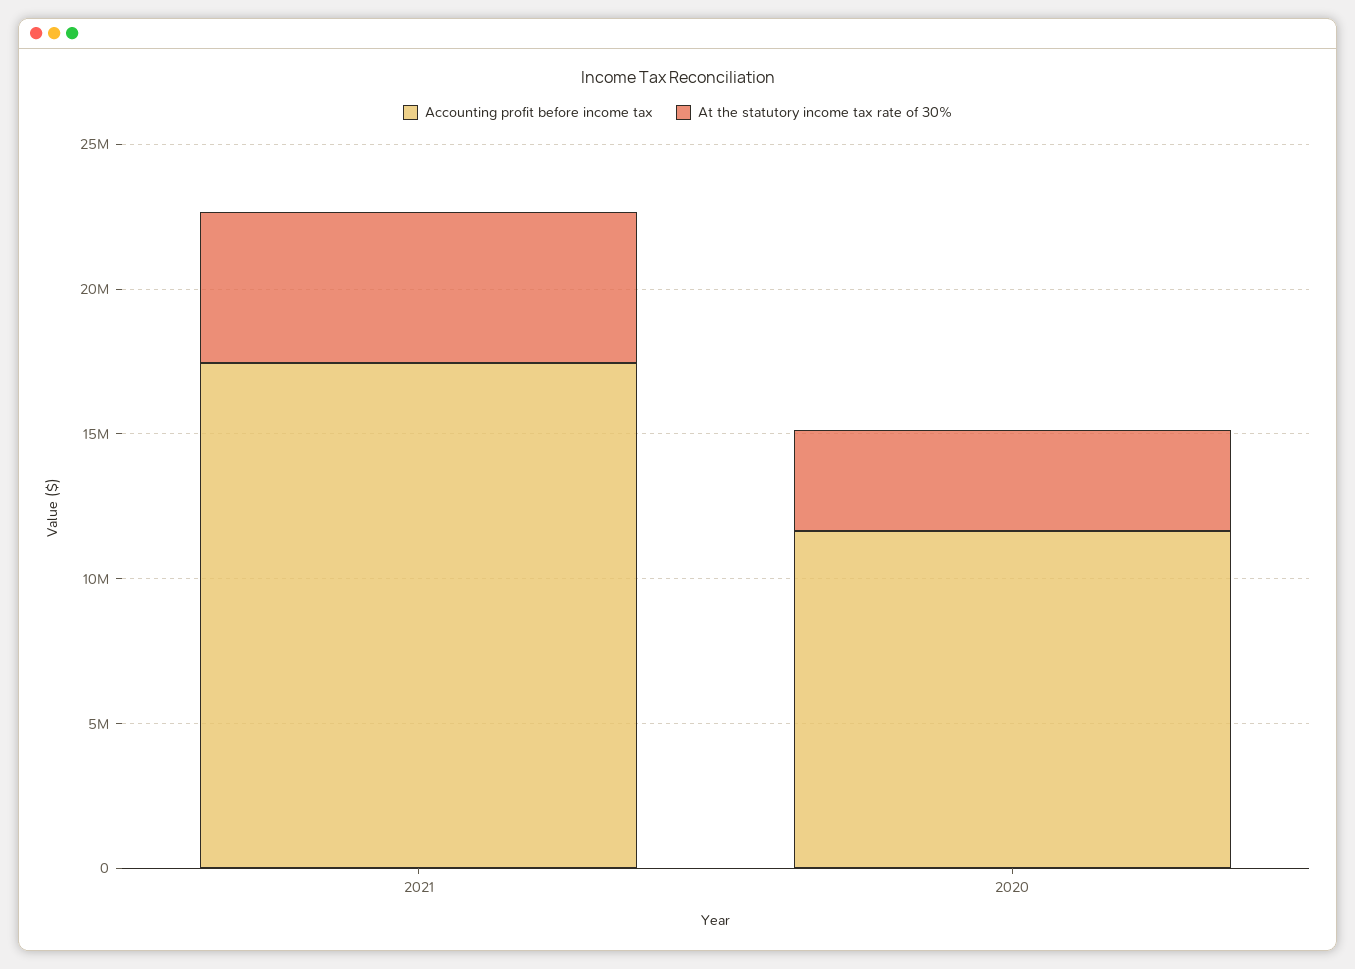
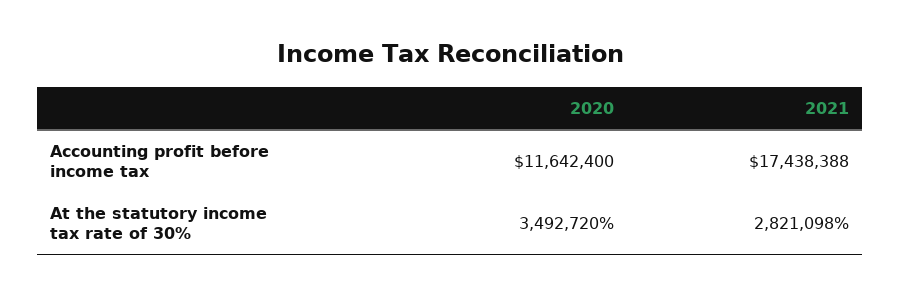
  {
    "Accounting profit before income tax": {
      "2021": 17438388,
      "2020": 11642400
    },
    "At the statutory income tax rate of 30%": {
-     "2021": 5000000,
+     "2021": 2821098,
      "2020": 3492720
    }
  }

